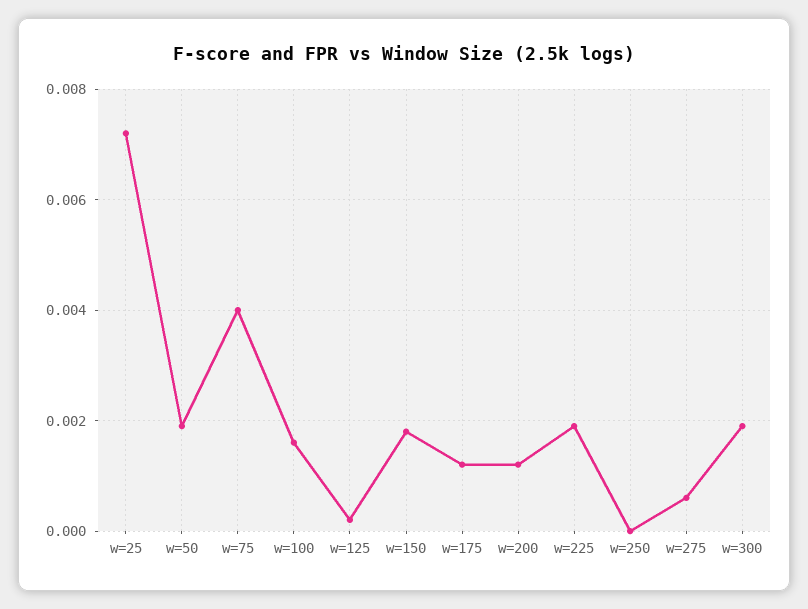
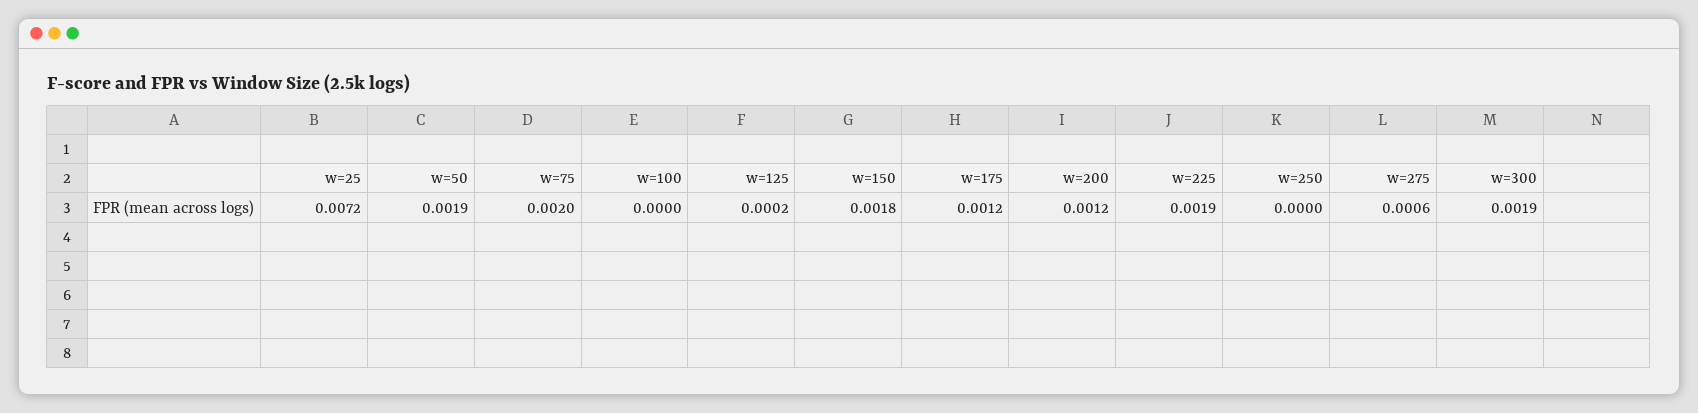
  {
    "w=25": 0.0072,
    "w=50": 0.0019,
-   "w=75": 0.004,
+   "w=75": 0.002,
-   "w=100": 0.0015,
+   "w=100": 0,
    "w=125": 0.0002,
    "w=150": 0.0018,
    "w=175": 0.0012,
    "w=200": 0.0012,
    "w=225": 0.0019,
    "w=250": 0,
    "w=275": 0.0006,
    "w=300": 0.0019
  }

